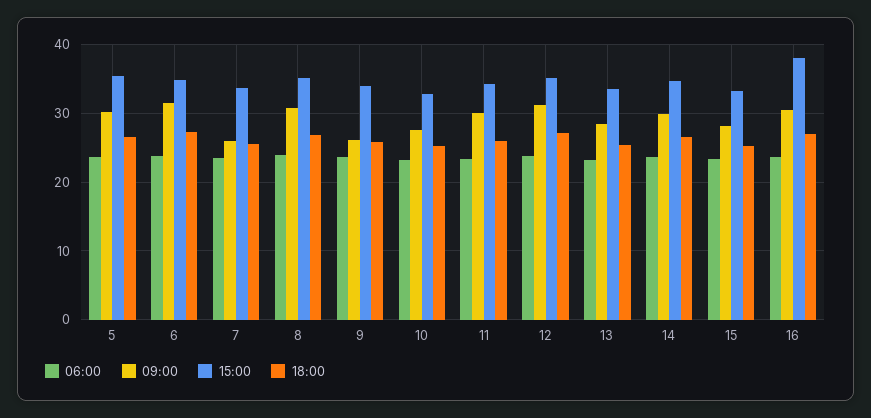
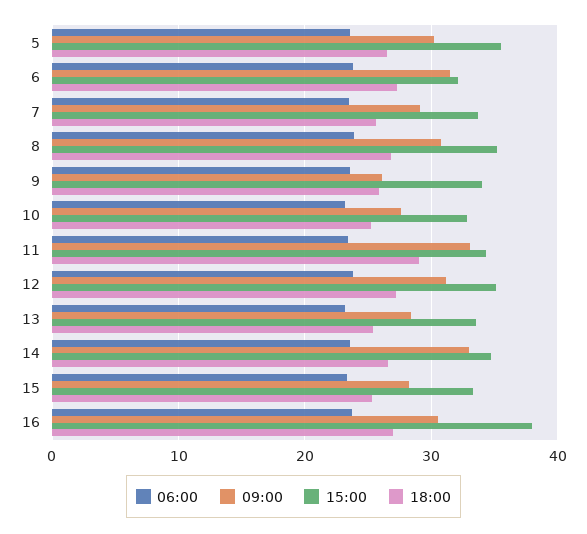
  {
    "06:00": {
      "5": 24,
      "6": 24,
      "7": 24,
      "8": 24,
      "9": 24,
      "10": 23,
      "11": 23,
      "12": 24,
      "13": 23,
      "14": 24,
      "15": 23,
      "16": 24
    },
    "09:00": {
      "5": 30,
      "6": 32,
-     "7": 26,
+     "7": 29,
      "8": 31,
      "9": 26,
      "10": 28,
-     "11": 30,
+     "11": 33,
      "12": 31,
      "13": 28,
-     "14": 30,
+     "14": 33,
      "15": 28,
      "16": 31
    },
    "15:00": {
      "5": 36,
-     "6": 35,
+     "6": 32,
      "7": 34,
      "8": 35,
      "9": 34,
      "10": 33,
      "11": 34,
      "12": 35,
      "13": 34,
      "14": 35,
      "15": 33,
      "16": 38
    },
    "18:00": {
      "5": 27,
      "6": 27,
      "7": 26,
      "8": 27,
      "9": 26,
      "10": 25,
-     "11": 26,
+     "11": 29,
      "12": 27,
      "13": 25,
      "14": 27,
      "15": 25,
      "16": 27
    }
  }

